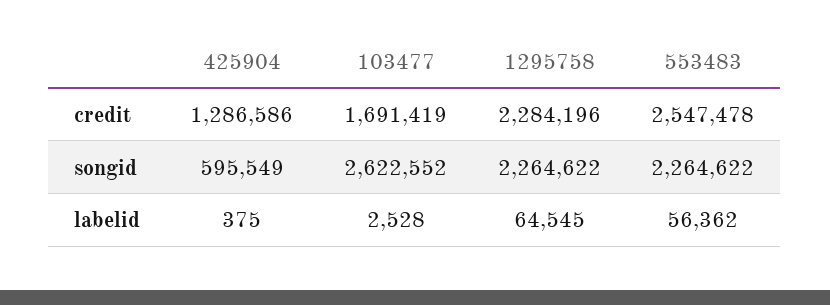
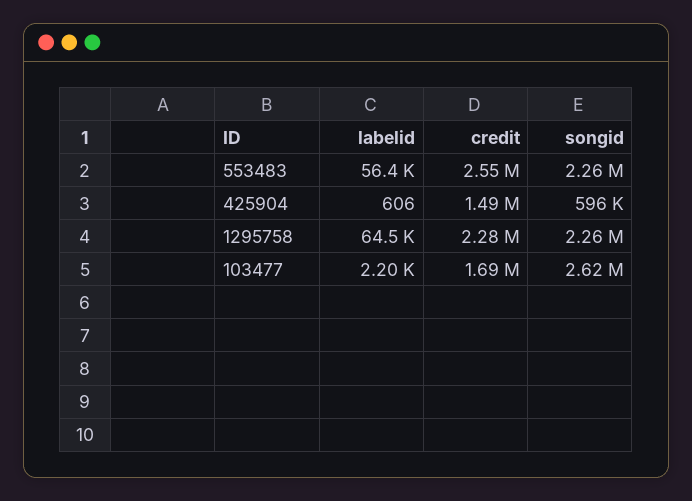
  {
    "425904": {
-     "credit": 1286586,
+     "credit": 1490000,
      "songid": 595549,
-     "labelid": 375
+     "labelid": 606
    },
    "103477": {
      "credit": 1691419,
      "songid": 2622552,
-     "labelid": 2528
+     "labelid": 2200
    },
    "1295758": {
      "credit": 2284196,
      "songid": 2264622,
      "labelid": 64545
    },
    "553483": {
      "credit": 2547478,
      "songid": 2264622,
      "labelid": 56362
    }
  }

